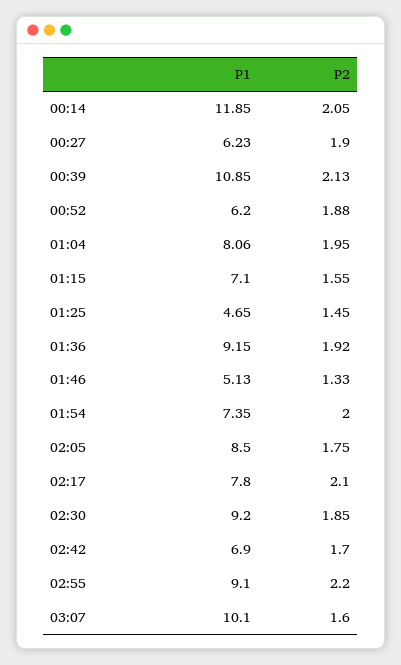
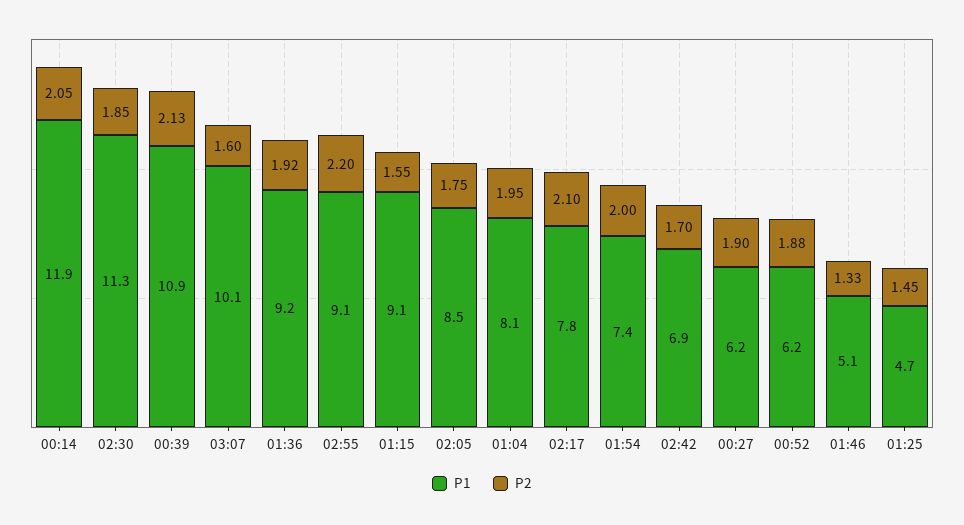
  {
    "P1": {
      "00:14": 11.85,
      "00:27": 6.23,
      "00:39": 10.85,
      "00:52": 6.2,
      "01:04": 8.06,
-     "01:15": 7.1,
+     "01:15": 9.1,
      "01:25": 4.65,
      "01:36": 9.15,
      "01:46": 5.13,
      "01:54": 7.35,
      "02:05": 8.5,
      "02:17": 7.8,
-     "02:30": 9.2,
+     "02:30": 11.3,
      "02:42": 6.9,
      "02:55": 9.1,
      "03:07": 10.1
    },
    "P2": {
      "00:14": 2.05,
      "00:27": 1.9,
      "00:39": 2.13,
      "00:52": 1.88,
      "01:04": 1.95,
      "01:15": 1.55,
      "01:25": 1.45,
      "01:36": 1.92,
      "01:46": 1.33,
      "01:54": 2,
      "02:05": 1.75,
      "02:17": 2.1,
      "02:30": 1.85,
      "02:42": 1.7,
      "02:55": 2.2,
      "03:07": 1.6
    }
  }

